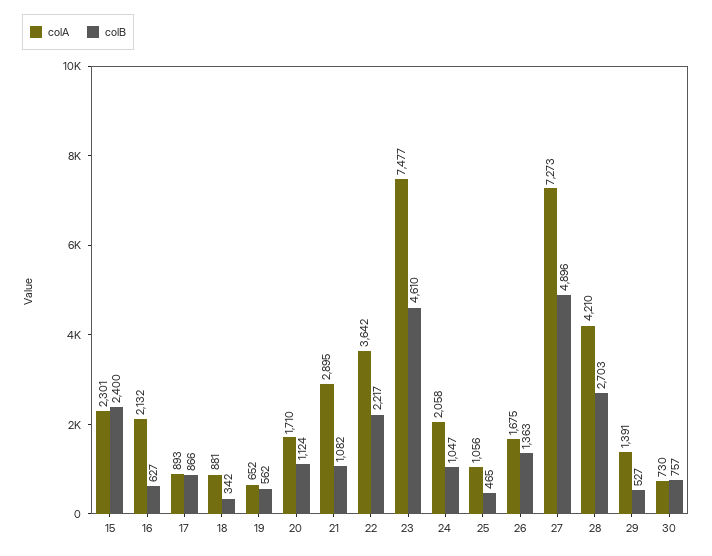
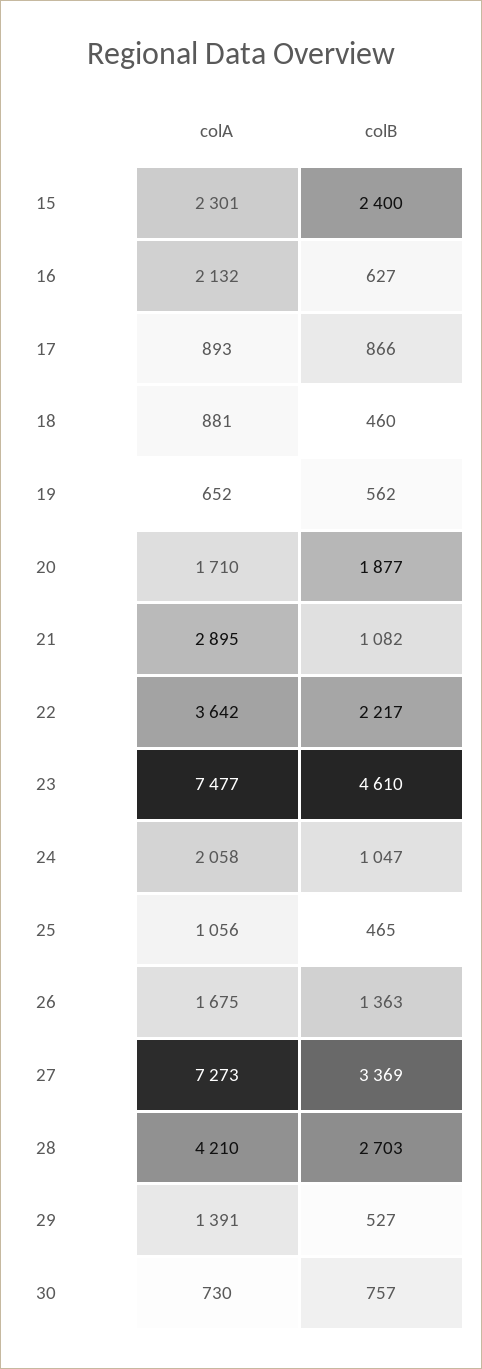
  {
    "colA": {
      "15": 2301,
      "16": 2132,
      "17": 893,
      "18": 881,
      "19": 652,
      "20": 1710,
      "21": 2895,
      "22": 3642,
      "23": 7477,
      "24": 2058,
      "25": 1056,
      "26": 1675,
      "27": 7273,
      "28": 4210,
      "29": 1391,
      "30": 730
    },
    "colB": {
      "15": 2400,
      "16": 627,
      "17": 866,
-     "18": 342,
+     "18": 460,
      "19": 562,
-     "20": 1124,
+     "20": 1877,
      "21": 1082,
      "22": 2217,
      "23": 4610,
      "24": 1047,
      "25": 465,
      "26": 1363,
-     "27": 4896,
+     "27": 3369,
      "28": 2703,
      "29": 527,
      "30": 757
    }
  }

